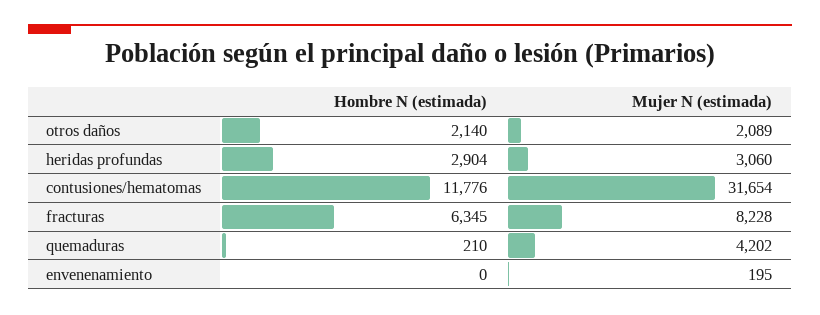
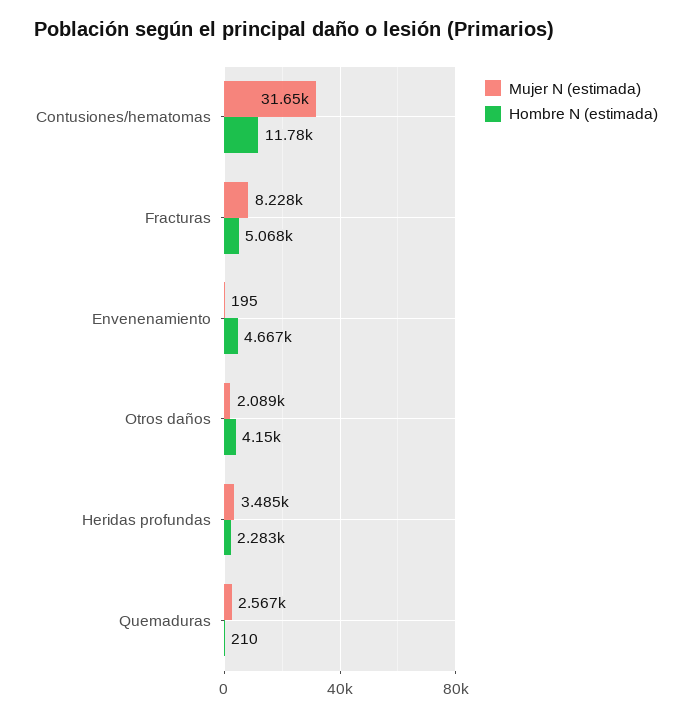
  {
    "Hombre N (estimada)": {
-     "otros daños": 2140,
+     "otros daños": 4150,
-     "heridas profundas": 2904,
+     "heridas profundas": 2283,
      "contusiones/hematomas": 11776,
-     "fracturas": 6345,
+     "fracturas": 5068,
      "quemaduras": 210,
-     "envenenamiento": 0
+     "envenenamiento": 4667
    },
    "Mujer N (estimada)": {
      "otros daños": 2089,
-     "heridas profundas": 3060,
+     "heridas profundas": 3485,
      "contusiones/hematomas": 31654,
      "fracturas": 8228,
-     "quemaduras": 4202,
+     "quemaduras": 2567,
      "envenenamiento": 195
    }
  }

